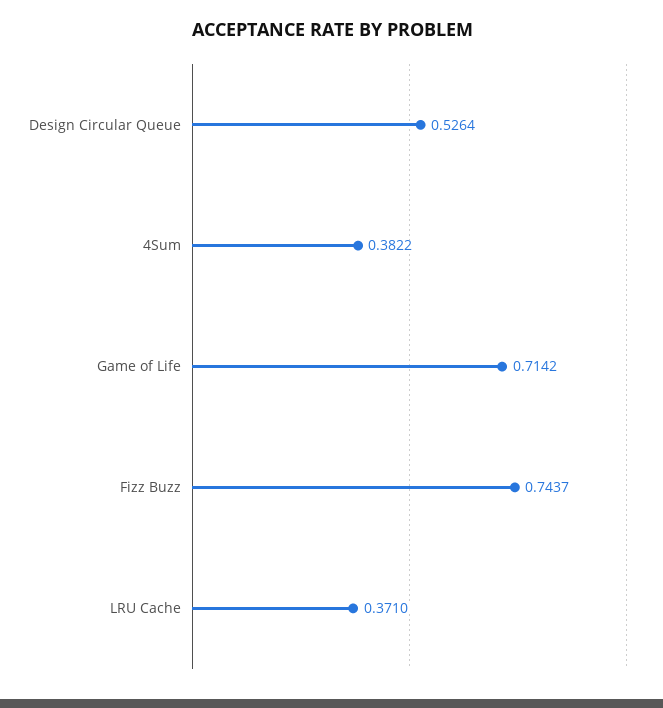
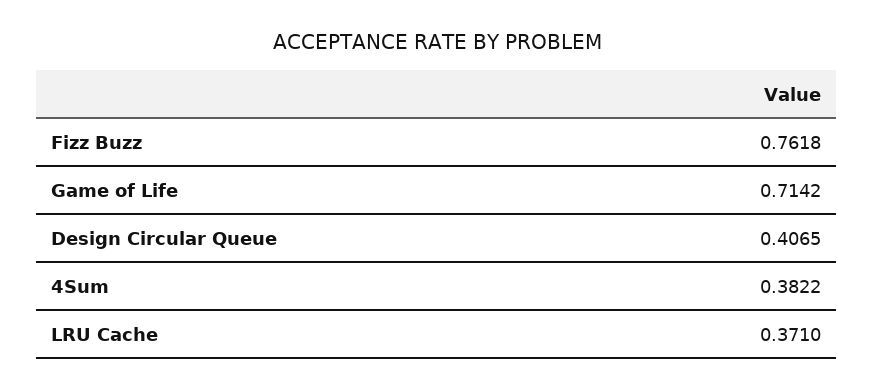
  {
-   "Design Circular Queue": 0.5264,
+   "Design Circular Queue": 0.4065,
    "4Sum": 0.3822,
    "Game of Life": 0.7142,
-   "Fizz Buzz": 0.7437,
+   "Fizz Buzz": 0.7618,
    "LRU Cache": 0.371
  }

